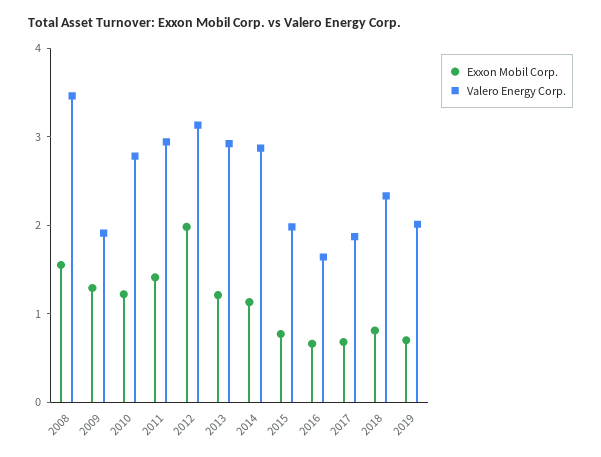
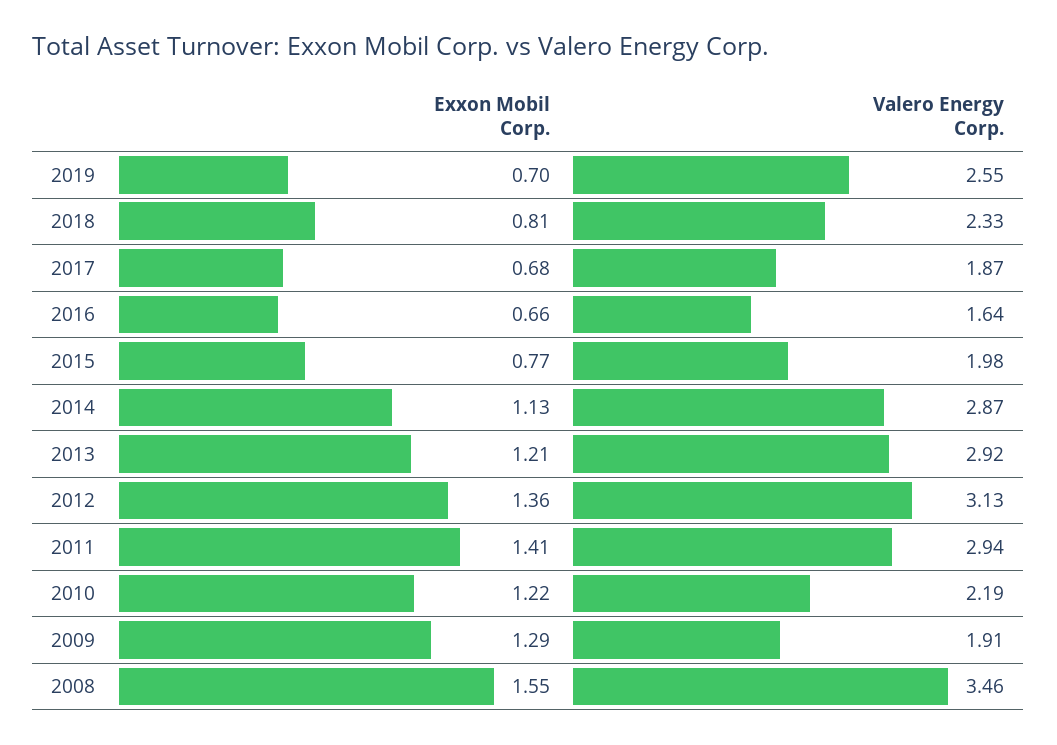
  {
    "Exxon Mobil Corp.": {
      "2008": 1.55,
      "2009": 1.29,
      "2010": 1.22,
      "2011": 1.41,
-     "2012": 2,
+     "2012": 1.36,
      "2013": 1.21,
      "2014": 1.13,
      "2015": 0.77,
      "2016": 0.66,
      "2017": 0.68,
      "2018": 0.81,
      "2019": 0.7
    },
    "Valero Energy Corp.": {
      "2008": 3.46,
      "2009": 1.91,
-     "2010": 2.8,
+     "2010": 2.19,
      "2011": 2.94,
      "2012": 3.13,
      "2013": 2.92,
      "2014": 2.87,
      "2015": 1.98,
      "2016": 1.64,
      "2017": 1.87,
      "2018": 2.33,
-     "2019": 2
+     "2019": 2.55
    }
  }

